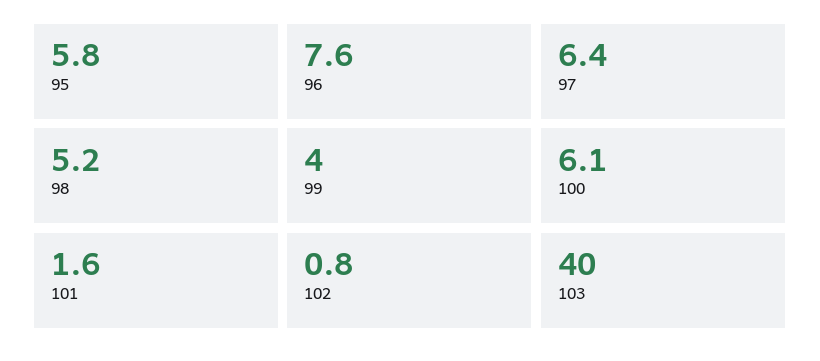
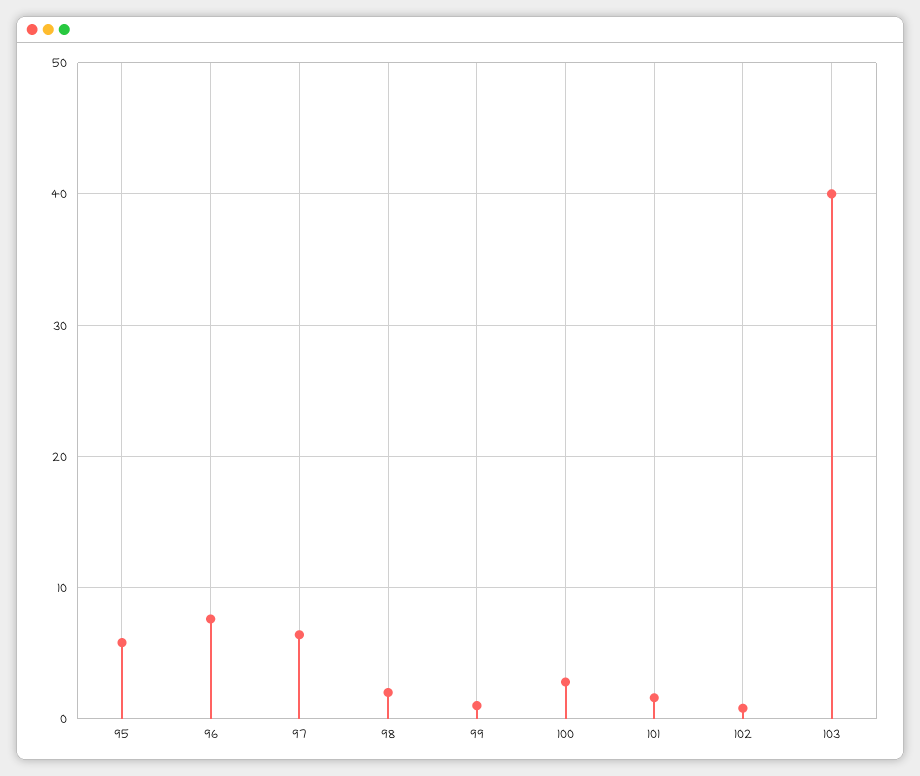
  {
    "95": 5.8,
    "96": 7.6,
    "97": 6.4,
-   "98": 5.2,
+   "98": 2,
-   "99": 4,
+   "99": 1,
-   "100": 6.1,
+   "100": 3,
    "101": 1.6,
    "102": 0.8,
    "103": 40
  }

